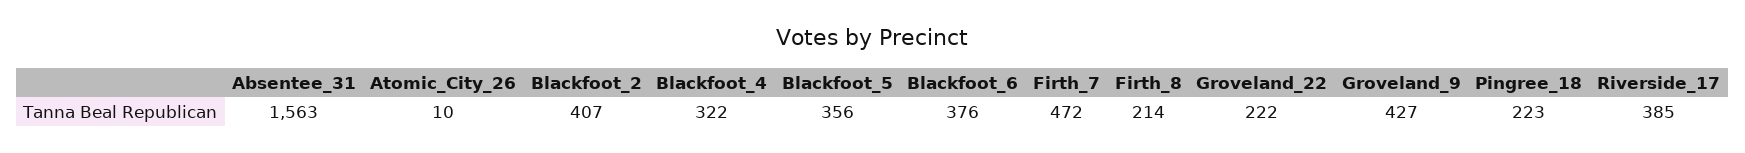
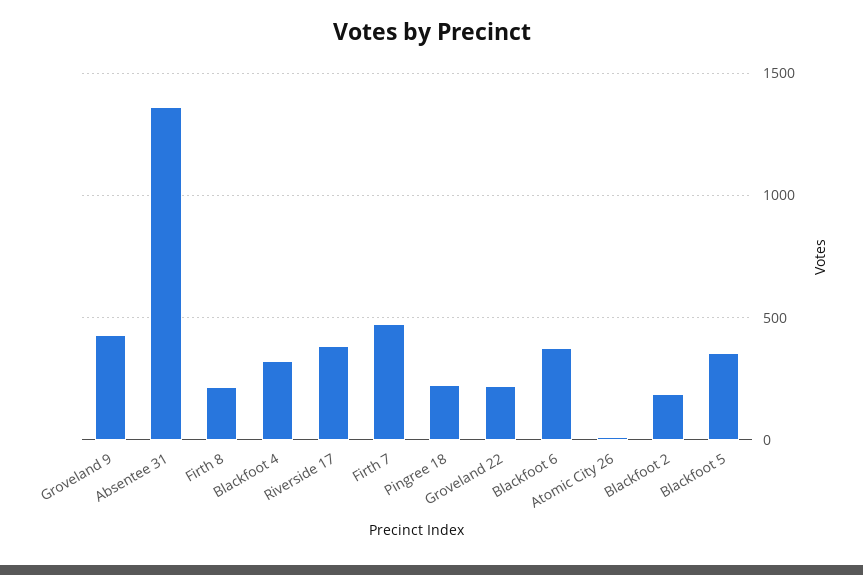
  {
-   "Absentee_31": 1563,
+   "Absentee_31": 1350,
    "Atomic_City_26": 10,
-   "Blackfoot_2": 407,
+   "Blackfoot_2": 200,
    "Blackfoot_4": 322,
    "Blackfoot_5": 356,
    "Blackfoot_6": 376,
    "Firth_7": 472,
    "Firth_8": 214,
    "Groveland_22": 222,
    "Groveland_9": 427,
    "Pingree_18": 223,
    "Riverside_17": 385
  }

